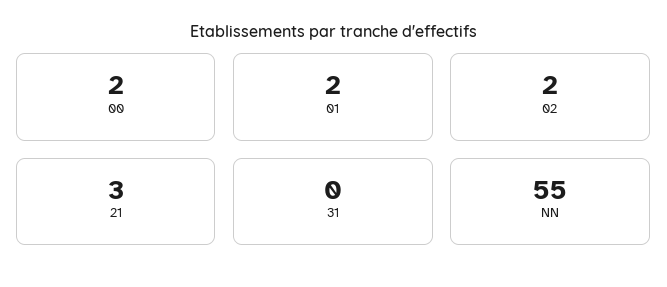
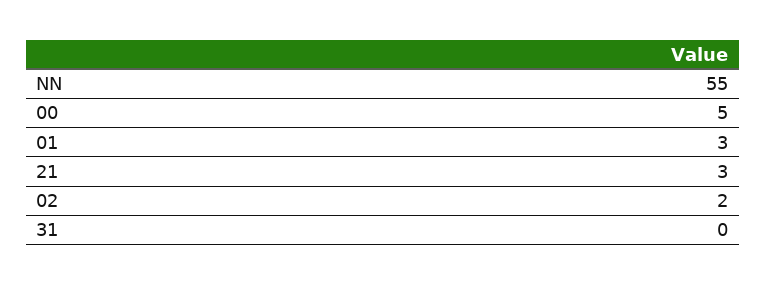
  {
-   "00": 2,
+   "00": 5,
-   "01": 2,
+   "01": 3,
    "02": 2,
    "21": 3,
    "31": 0,
    "NN": 55
  }

